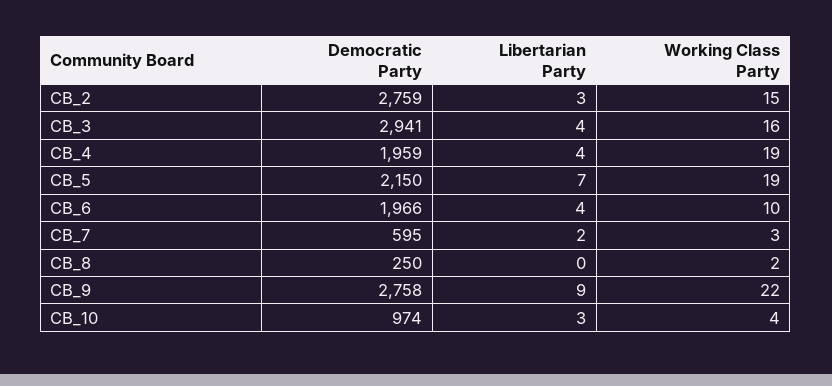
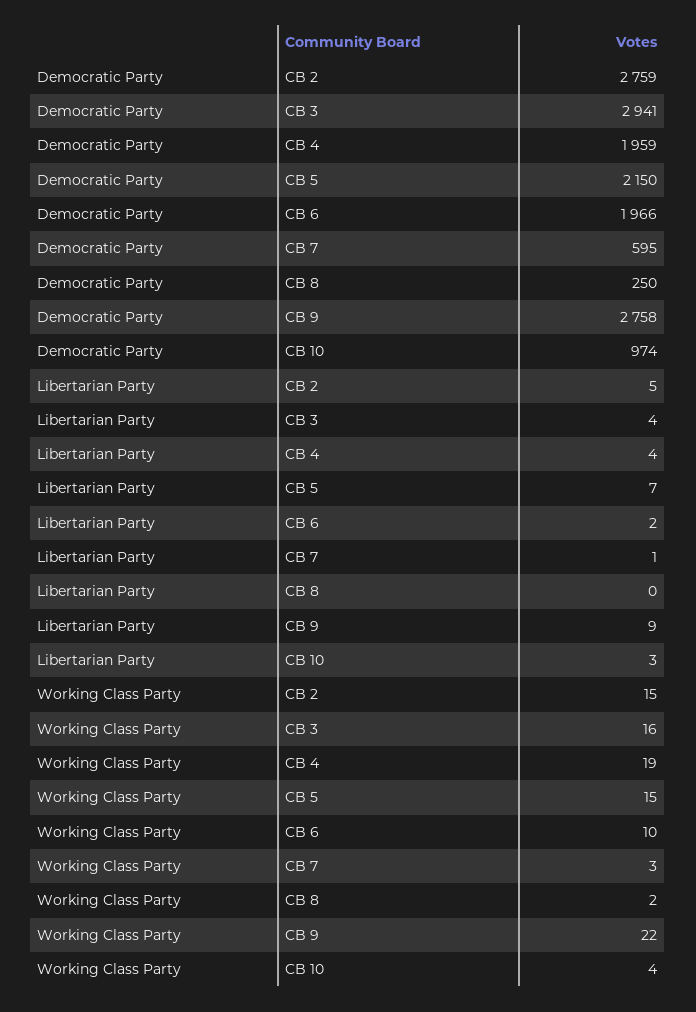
  {
    "Democratic Party": {
      "CB_2": 2759,
      "CB_3": 2941,
      "CB_4": 1959,
      "CB_5": 2150,
      "CB_6": 1966,
      "CB_7": 595,
      "CB_8": 250,
      "CB_9": 2758,
      "CB_10": 974
    },
    "Libertarian Party": {
-     "CB_2": 3,
+     "CB_2": 5,
      "CB_3": 4,
      "CB_4": 4,
      "CB_5": 7,
-     "CB_6": 4,
+     "CB_6": 2,
-     "CB_7": 2,
+     "CB_7": 1,
      "CB_8": 0,
      "CB_9": 9,
      "CB_10": 3
    },
    "Working Class Party": {
      "CB_2": 15,
      "CB_3": 16,
      "CB_4": 19,
-     "CB_5": 19,
+     "CB_5": 15,
      "CB_6": 10,
      "CB_7": 3,
      "CB_8": 2,
      "CB_9": 22,
      "CB_10": 4
    }
  }

